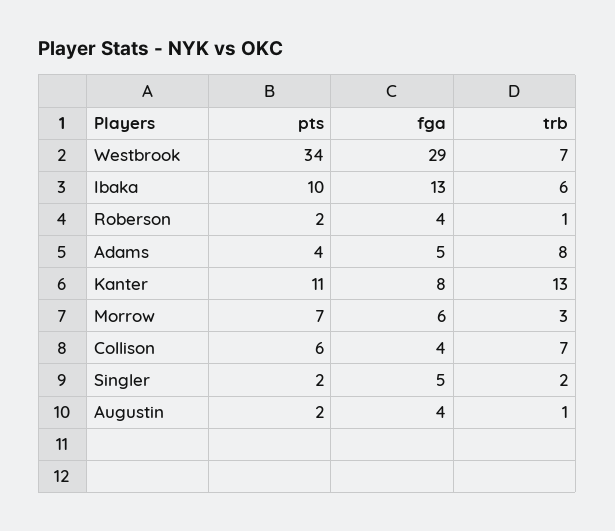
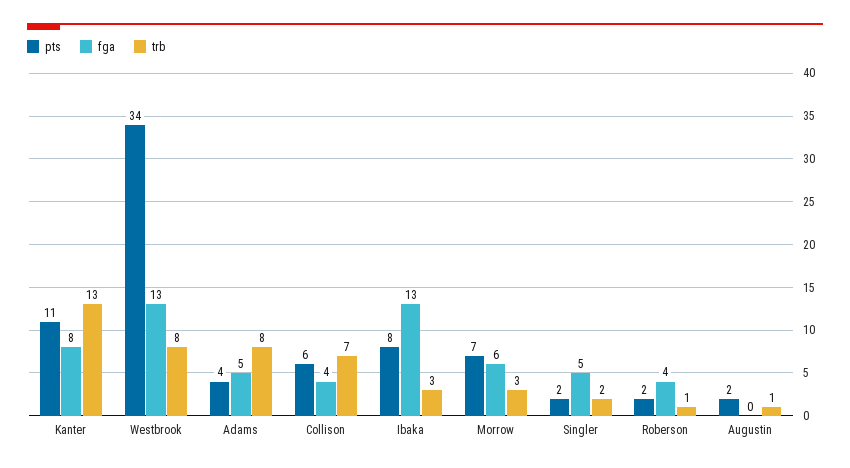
  {
    "pts": {
      "Westbrook": 34,
-     "Ibaka": 10,
+     "Ibaka": 8,
      "Roberson": 2,
      "Adams": 4,
      "Kanter": 11,
      "Morrow": 7,
      "Collison": 6,
      "Singler": 2,
      "Augustin": 2
    },
    "fga": {
-     "Westbrook": 29,
+     "Westbrook": 13,
      "Ibaka": 13,
      "Roberson": 4,
      "Adams": 5,
      "Kanter": 8,
      "Morrow": 6,
      "Collison": 4,
      "Singler": 5,
-     "Augustin": 4
+     "Augustin": 0
    },
    "trb": {
-     "Westbrook": 7,
+     "Westbrook": 8,
-     "Ibaka": 6,
+     "Ibaka": 3,
      "Roberson": 1,
      "Adams": 8,
      "Kanter": 13,
      "Morrow": 3,
      "Collison": 7,
      "Singler": 2,
      "Augustin": 1
    }
  }

